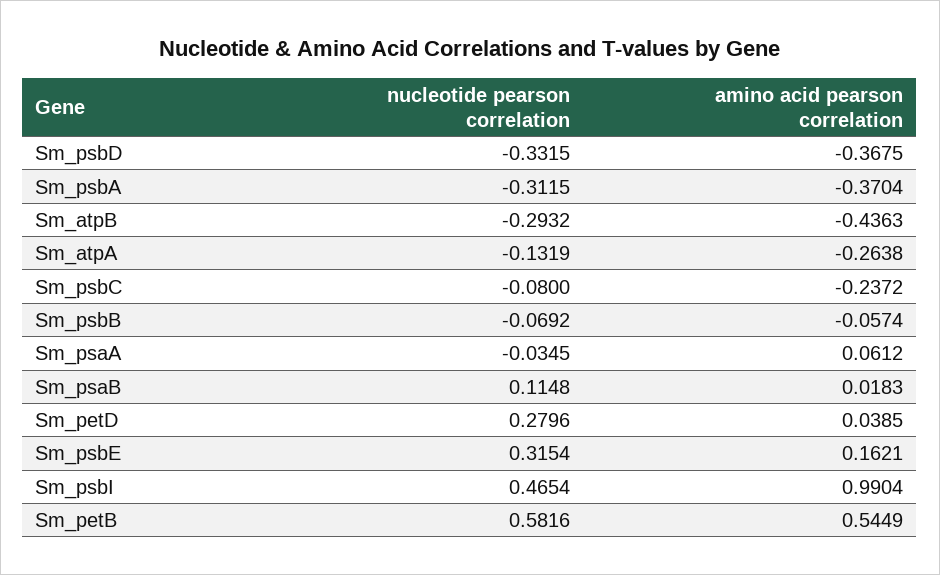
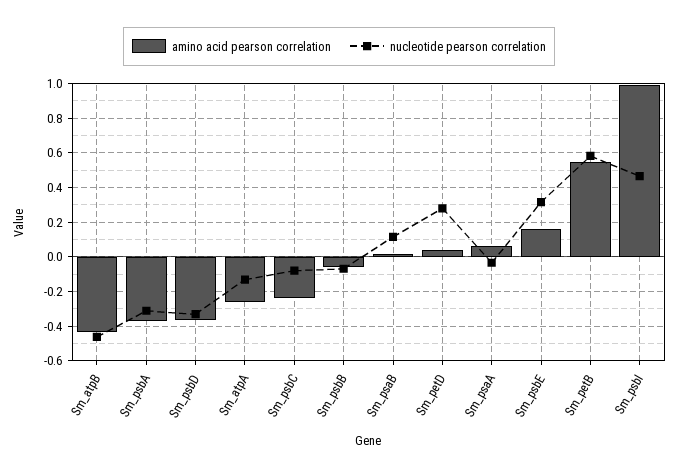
  {
    "nucleotide pearson correlation": {
      "Sm_psbD": -0.3315,
      "Sm_psbA": -0.3115,
-     "Sm_atpB": -0.2932,
+     "Sm_atpB": -0.45,
      "Sm_atpA": -0.1319,
      "Sm_psbC": -0.08,
      "Sm_psbB": -0.0692,
      "Sm_psaA": -0.0345,
      "Sm_psaB": 0.1148,
      "Sm_petD": 0.2796,
      "Sm_psbE": 0.3154,
      "Sm_psbI": 0.4654,
      "Sm_petB": 0.5816
    },
    "amino acid pearson correlation": {
      "Sm_psbD": -0.3675,
      "Sm_psbA": -0.3704,
      "Sm_atpB": -0.4363,
      "Sm_atpA": -0.2638,
      "Sm_psbC": -0.2372,
      "Sm_psbB": -0.0574,
      "Sm_psaA": 0.0612,
      "Sm_psaB": 0.0183,
      "Sm_petD": 0.0385,
      "Sm_psbE": 0.1621,
      "Sm_psbI": 0.9904,
      "Sm_petB": 0.5449
    }
  }

